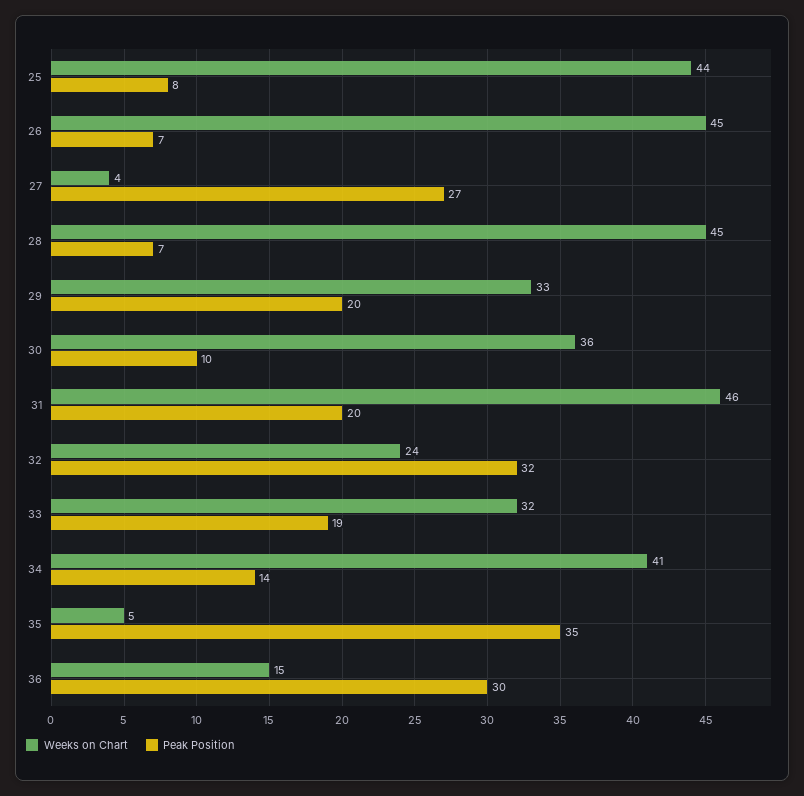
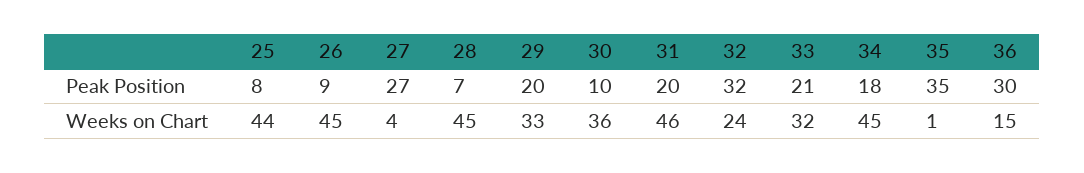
  {
    "Weeks on Chart": {
      "25": 44,
      "26": 45,
      "27": 4,
      "28": 45,
      "29": 33,
      "30": 36,
      "31": 46,
      "32": 24,
      "33": 32,
-     "34": 41,
+     "34": 45,
-     "35": 5,
+     "35": 1,
      "36": 15
    },
    "Peak Position": {
      "25": 8,
-     "26": 7,
+     "26": 9,
      "27": 27,
      "28": 7,
      "29": 20,
      "30": 10,
      "31": 20,
      "32": 32,
-     "33": 19,
+     "33": 21,
-     "34": 14,
+     "34": 18,
      "35": 35,
      "36": 30
    }
  }

